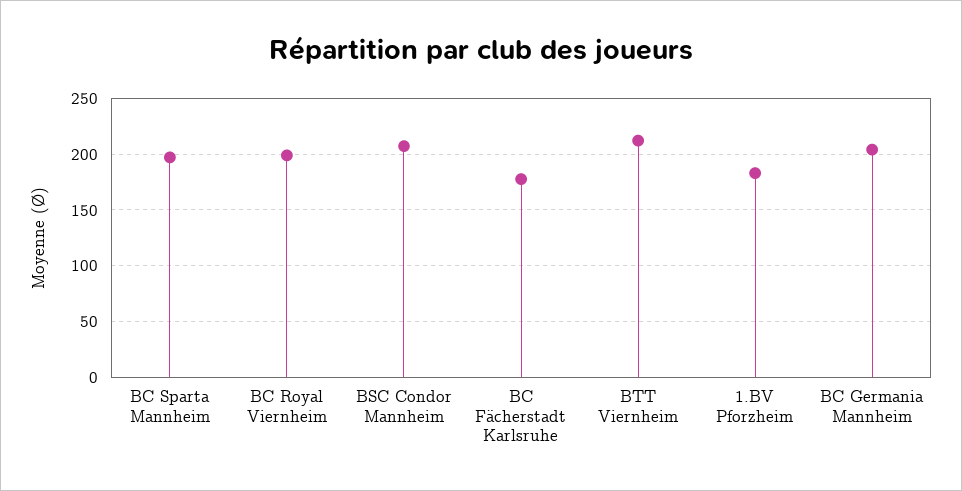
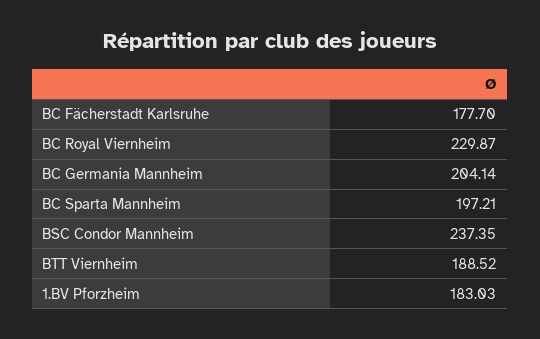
  {
    "BC Sparta Mannheim": 197.21,
-   "BC Royal Viernheim": 200,
+   "BC Royal Viernheim": 229.87,
-   "BSC Condor Mannheim": 210,
+   "BSC Condor Mannheim": 237.35,
    "BC Fächerstadt Karlsruhe": 177.7,
-   "BTT Viernheim": 210,
+   "BTT Viernheim": 188.52,
    "1.BV Pforzheim": 183.03,
    "BC Germania Mannheim": 204.14
  }

